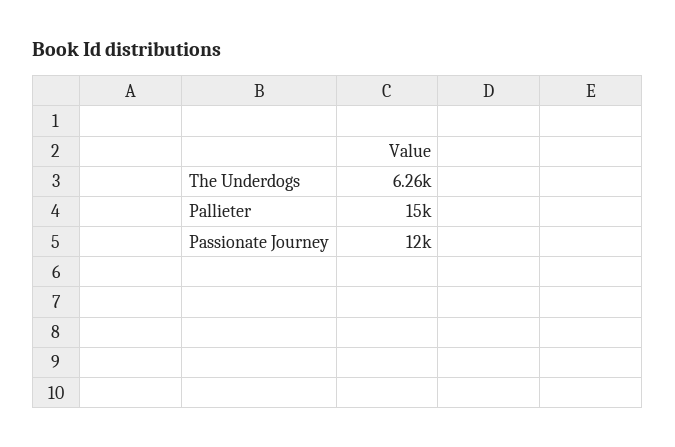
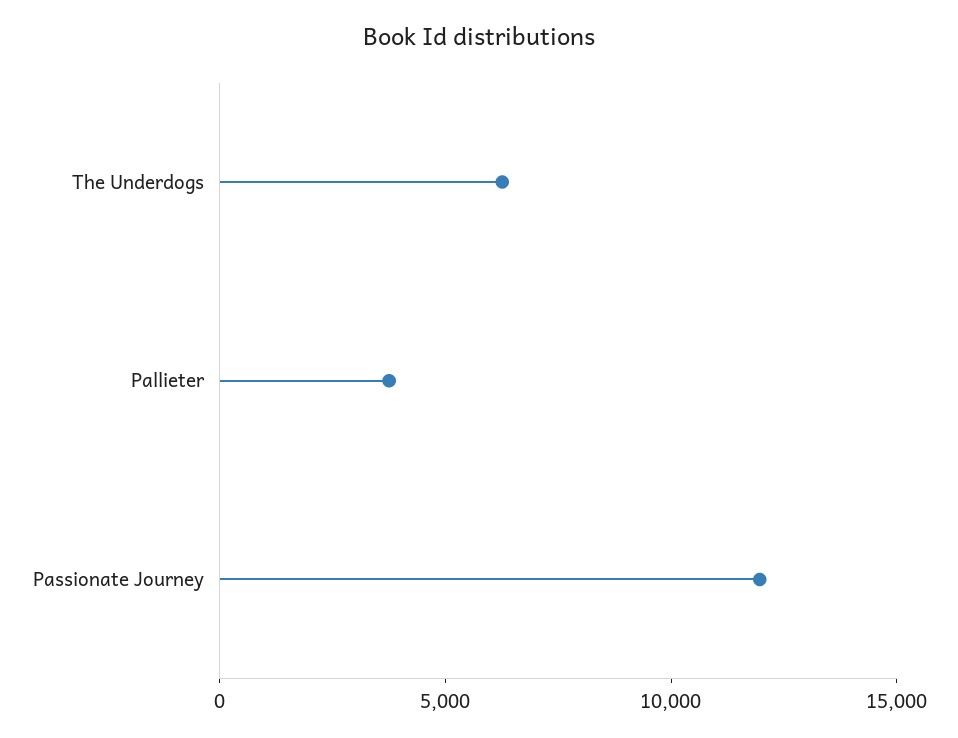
  {
    "The Underdogs": 6260,
-   "Pallieter": 15000,
+   "Pallieter": 4000,
    "Passionate Journey": 12000
  }

